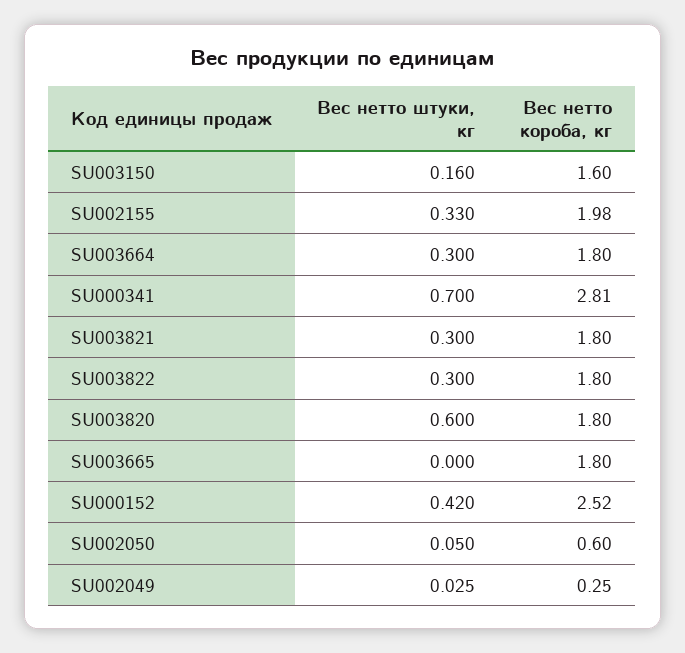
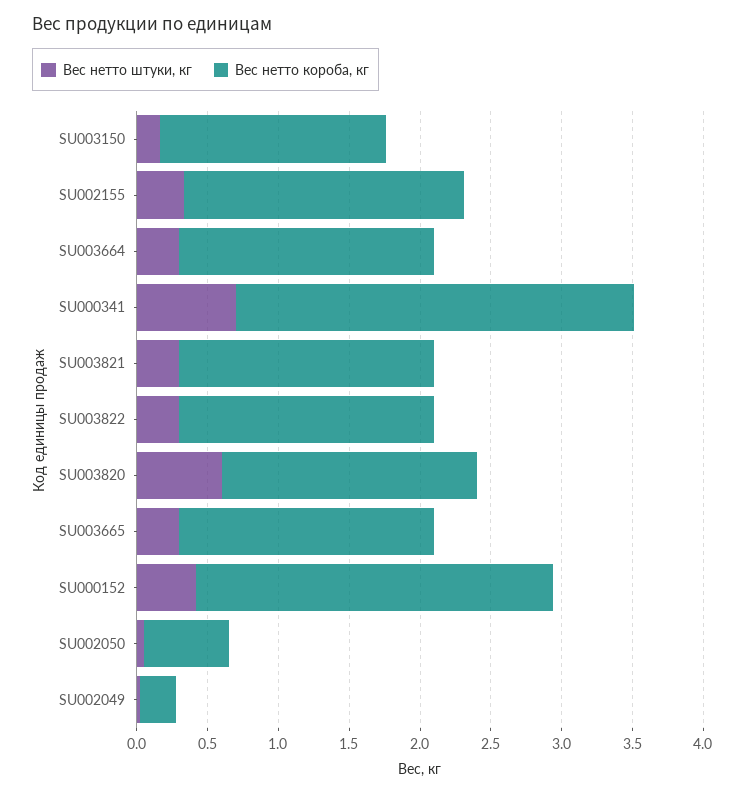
  {
    "Вес нетто штуки, кг": {
      "SU003150": 0.16,
      "SU002155": 0.33,
      "SU003664": 0.3,
      "SU000341": 0.7,
      "SU003821": 0.3,
      "SU003822": 0.3,
      "SU003820": 0.6,
-     "SU003665": 0,
+     "SU003665": 0.3,
      "SU000152": 0.42,
      "SU002050": 0.05,
      "SU002049": 0.025
    },
    "Вес нетто короба, кг": {
      "SU003150": 1.6,
      "SU002155": 1.98,
      "SU003664": 1.8,
      "SU000341": 2.81,
      "SU003821": 1.8,
      "SU003822": 1.8,
      "SU003820": 1.8,
      "SU003665": 1.8,
      "SU000152": 2.52,
      "SU002050": 0.6,
      "SU002049": 0.25
    }
  }

